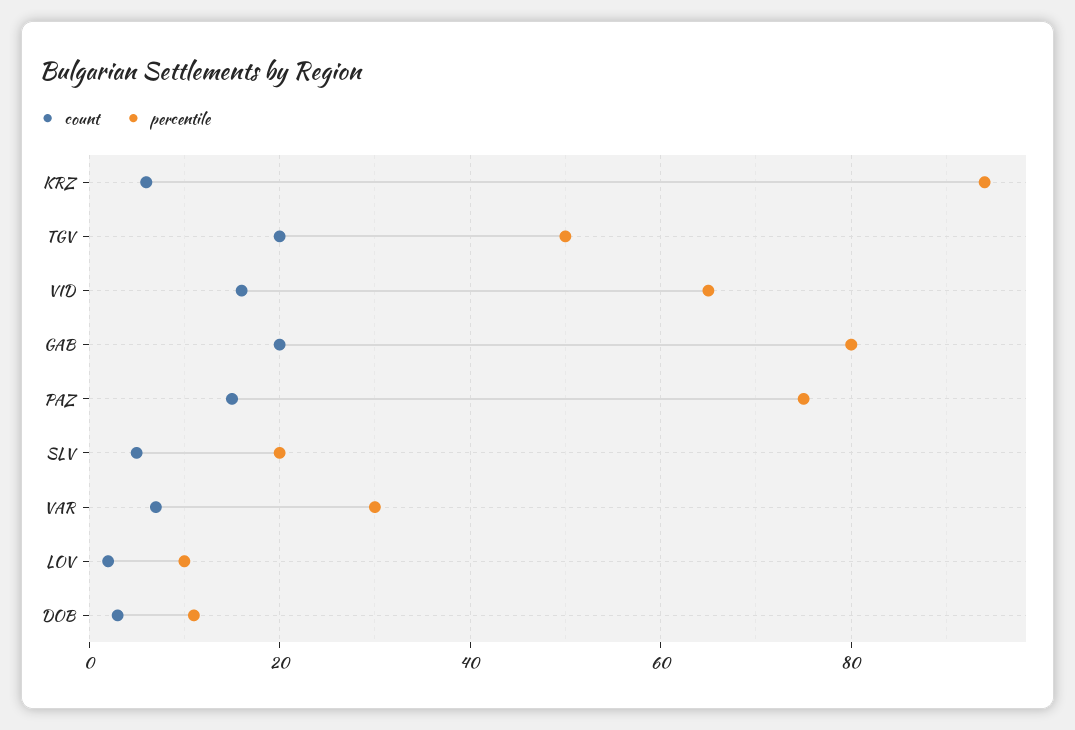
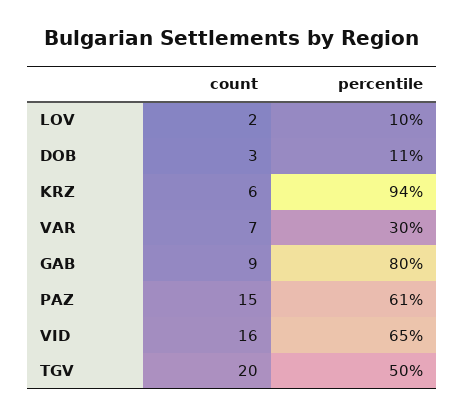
  {
    "count": {
      "KRZ": 6,
      "TGV": 20,
      "VID": 16,
-     "GAB": 20,
+     "GAB": 9,
      "PAZ": 15,
-     "SLV": 5,
      "VAR": 7,
      "LOV": 2,
      "DOB": 3
    },
    "percentile": {
      "KRZ": 94,
      "TGV": 50,
      "VID": 65,
      "GAB": 80,
-     "PAZ": 75,
+     "PAZ": 61,
-     "SLV": 20,
      "VAR": 30,
      "LOV": 10,
      "DOB": 11
    }
  }

